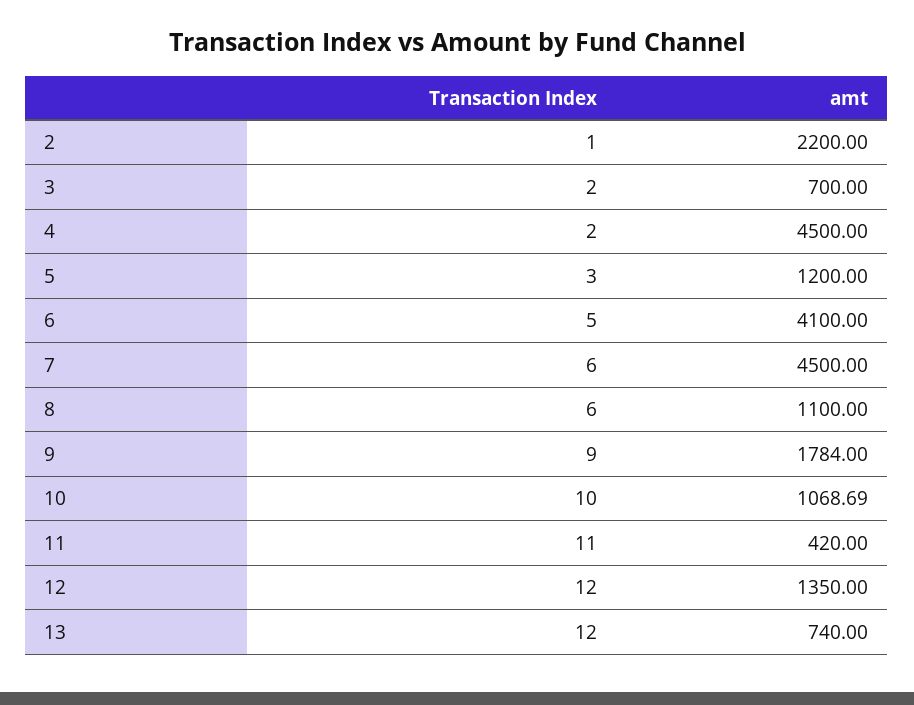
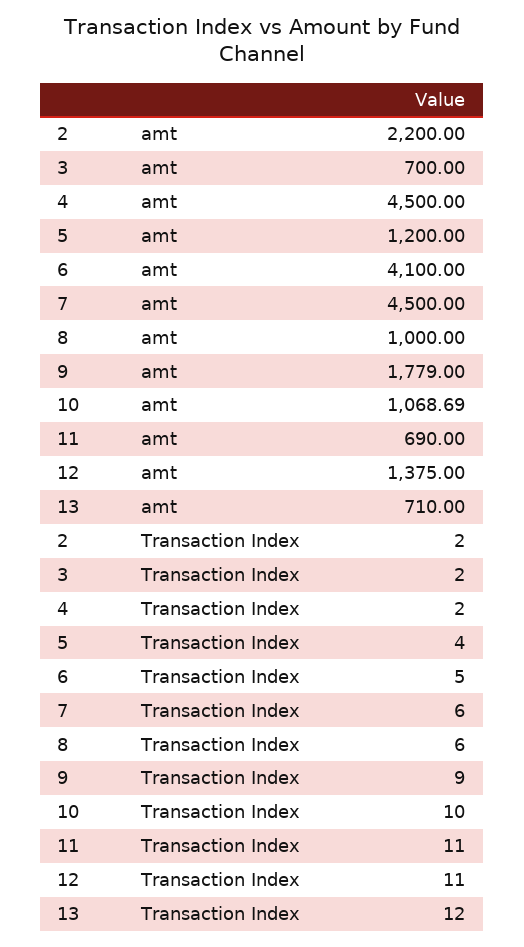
  {
    "Transaction Index": {
-     "2": 1,
+     "2": 2,
      "3": 2,
      "4": 2,
-     "5": 3,
+     "5": 4,
      "6": 5,
      "7": 6,
      "8": 6,
      "9": 9,
      "10": 10,
      "11": 11,
-     "12": 12,
+     "12": 11,
      "13": 12
    },
    "amt": {
      "2": 2200,
      "3": 700,
      "4": 4500,
      "5": 1200,
      "6": 4100,
      "7": 4500,
-     "8": 1100,
+     "8": 1000,
-     "9": 1784,
+     "9": 1779,
      "10": 1068.69,
-     "11": 420,
+     "11": 690,
-     "12": 1350,
+     "12": 1375,
-     "13": 740
+     "13": 710
    }
  }

